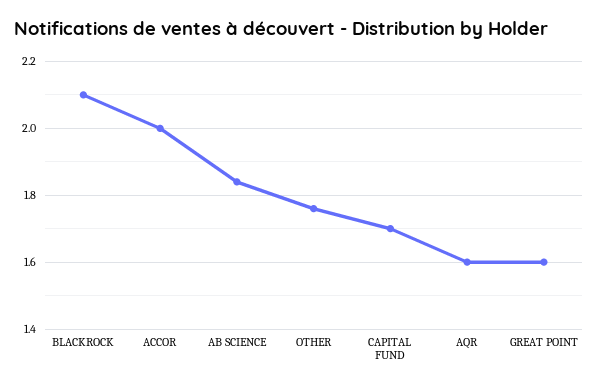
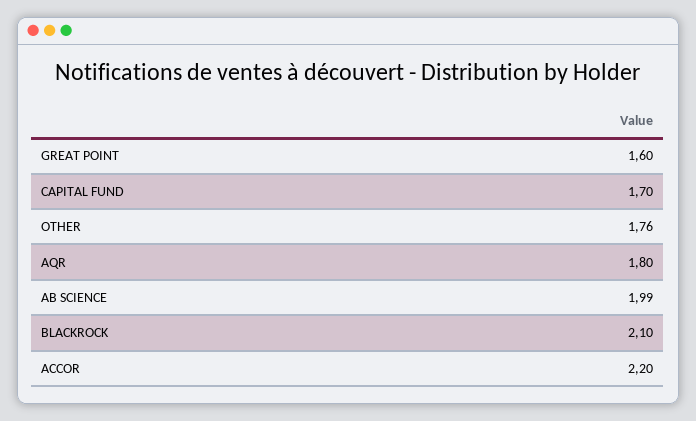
  {
    "BLACKROCK": 2.1,
-   "ACCOR": 2,
+   "ACCOR": 2.2,
-   "AB SCIENCE": 1.85,
+   "AB SCIENCE": 1.99,
    "OTHER": 1.76,
    "CAPITAL FUND": 1.7,
-   "AQR": 1.6,
+   "AQR": 1.8,
    "GREAT POINT": 1.6
  }

